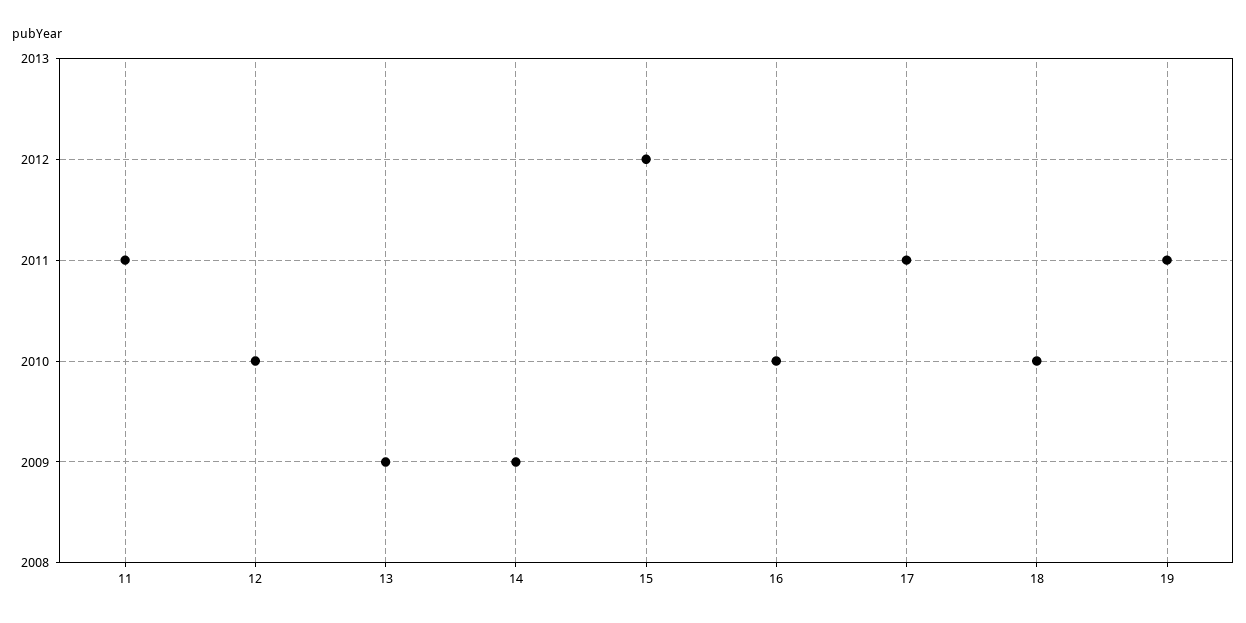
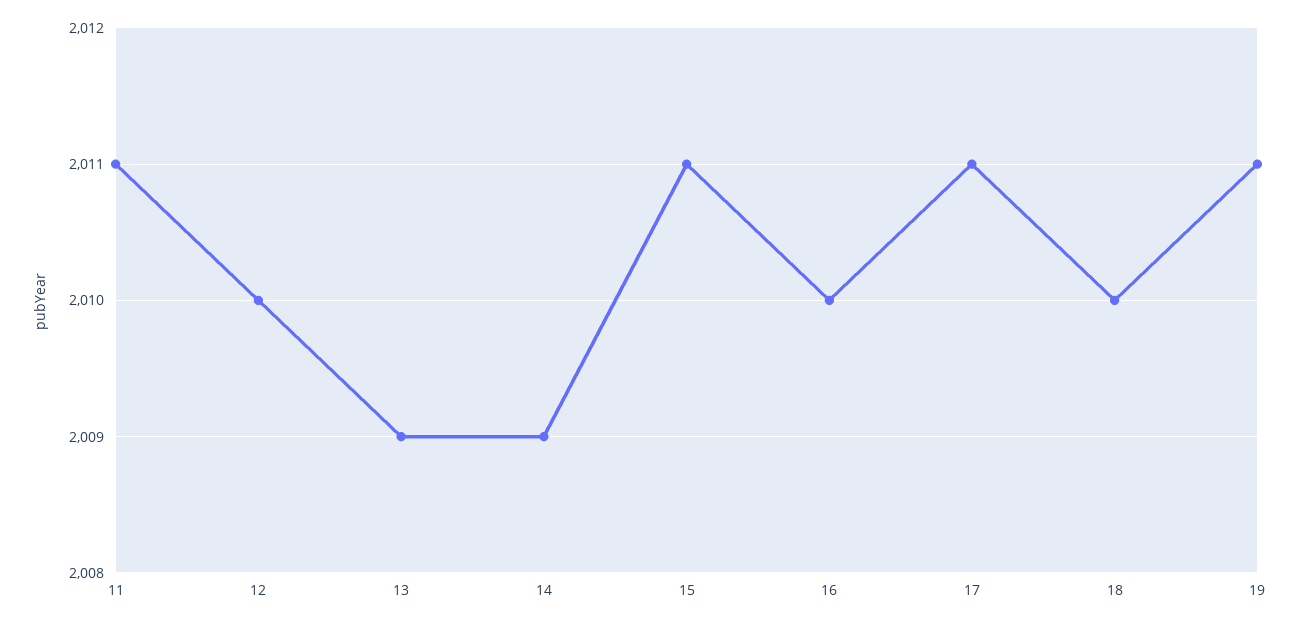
  {
    "11": 2011,
    "12": 2010,
    "13": 2009,
    "14": 2009,
-   "15": 2012,
+   "15": 2011,
    "16": 2010,
    "17": 2011,
    "18": 2010,
    "19": 2011
  }

